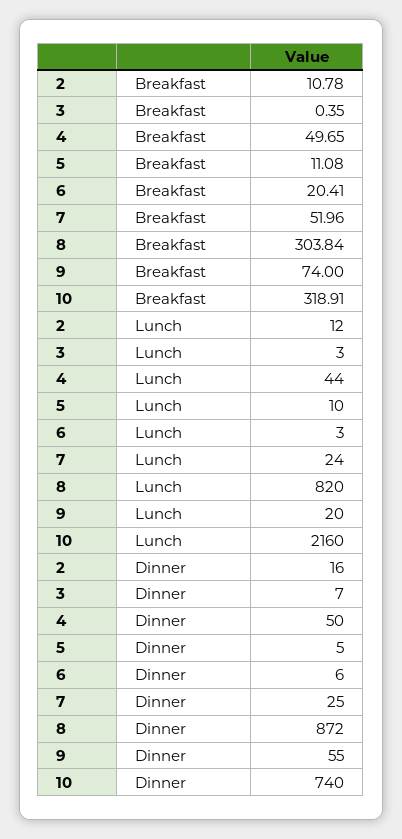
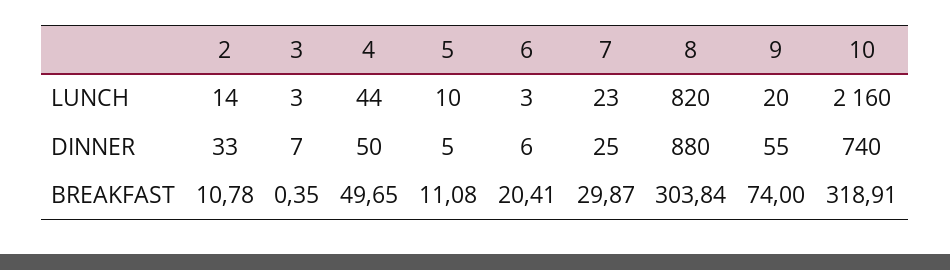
  {
    "2": {
      "Breakfast": 10.78,
-     "Lunch": 12,
+     "Lunch": 14,
-     "Dinner": 16
+     "Dinner": 33
    },
    "3": {
      "Breakfast": 0.35,
      "Lunch": 3,
      "Dinner": 7
    },
    "4": {
      "Breakfast": 49.65,
      "Lunch": 44,
      "Dinner": 50
    },
    "5": {
      "Breakfast": 11.08,
      "Lunch": 10,
      "Dinner": 5
    },
    "6": {
      "Breakfast": 20.41,
      "Lunch": 3,
      "Dinner": 6
    },
    "7": {
-     "Breakfast": 51.96,
+     "Breakfast": 29.87,
-     "Lunch": 24,
+     "Lunch": 23,
      "Dinner": 25
    },
    "8": {
      "Breakfast": 303.84,
      "Lunch": 820,
-     "Dinner": 872
+     "Dinner": 880
    },
    "9": {
      "Breakfast": 74,
      "Lunch": 20,
      "Dinner": 55
    },
    "10": {
      "Breakfast": 318.91,
      "Lunch": 2160,
      "Dinner": 740
    }
  }

